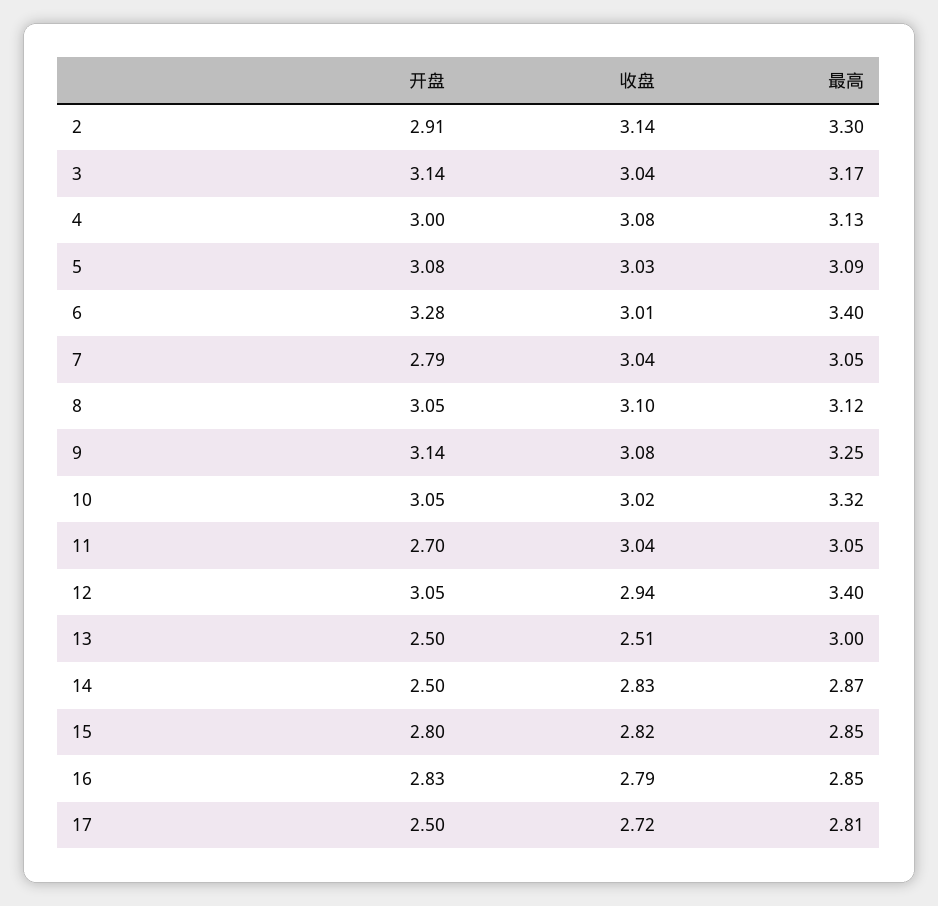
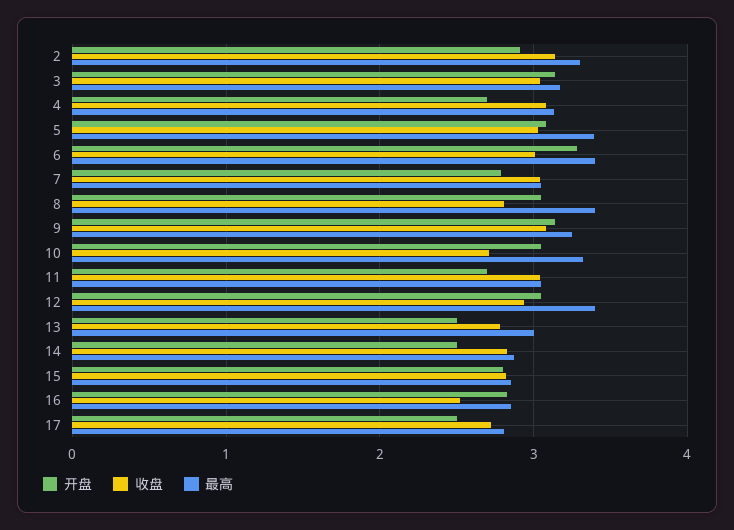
  {
    "开盘": {
      "2": 2.91,
      "3": 3.14,
-     "4": 3,
+     "4": 2.7,
      "5": 3.08,
      "6": 3.28,
      "7": 2.79,
      "8": 3.05,
      "9": 3.14,
      "10": 3.05,
      "11": 2.7,
      "12": 3.05,
      "13": 2.5,
      "14": 2.5,
      "15": 2.8,
      "16": 2.83,
      "17": 2.5
    },
    "收盘": {
      "2": 3.14,
      "3": 3.04,
      "4": 3.08,
      "5": 3.03,
      "6": 3.01,
      "7": 3.04,
-     "8": 3.1,
+     "8": 2.8,
      "9": 3.08,
-     "10": 3.02,
+     "10": 2.7,
      "11": 3.04,
      "12": 2.94,
-     "13": 2.51,
+     "13": 2.8,
      "14": 2.83,
      "15": 2.82,
-     "16": 2.79,
+     "16": 2.5,
      "17": 2.72
    },
    "最高": {
      "2": 3.3,
      "3": 3.17,
      "4": 3.13,
-     "5": 3.09,
+     "5": 3.4,
      "6": 3.4,
      "7": 3.05,
-     "8": 3.12,
+     "8": 3.4,
      "9": 3.25,
      "10": 3.32,
      "11": 3.05,
      "12": 3.4,
      "13": 3,
      "14": 2.87,
      "15": 2.85,
      "16": 2.85,
      "17": 2.81
    }
  }

